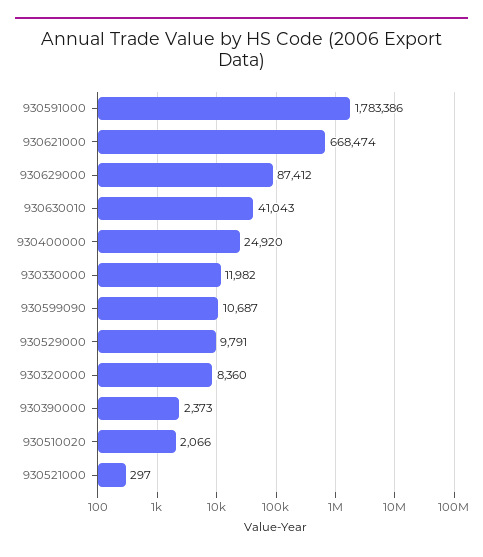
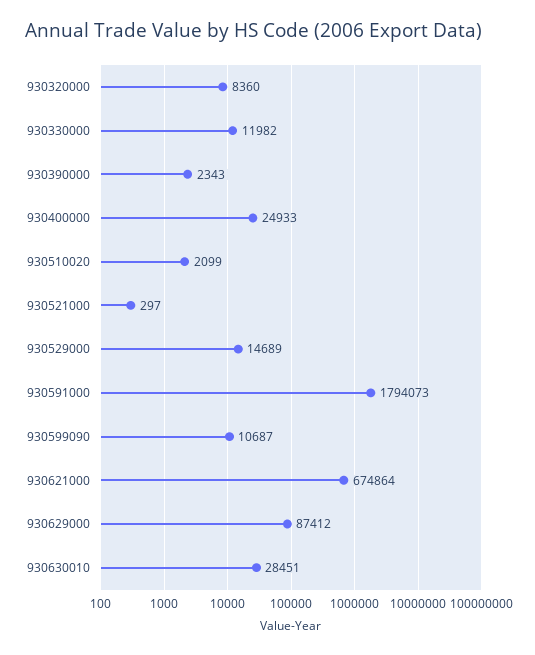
  {
-   "930591000": 1783386,
+   "930591000": 1794073,
-   "930621000": 668474,
+   "930621000": 674864,
    "930629000": 87412,
-   "930630010": 41043,
+   "930630010": 28451,
-   "930400000": 24920,
+   "930400000": 24933,
    "930330000": 11982,
    "930599090": 10687,
-   "930529000": 9791,
+   "930529000": 14689,
    "930320000": 8360,
-   "930390000": 2373,
+   "930390000": 2343,
-   "930510020": 2066,
+   "930510020": 2099,
    "930521000": 297
  }

